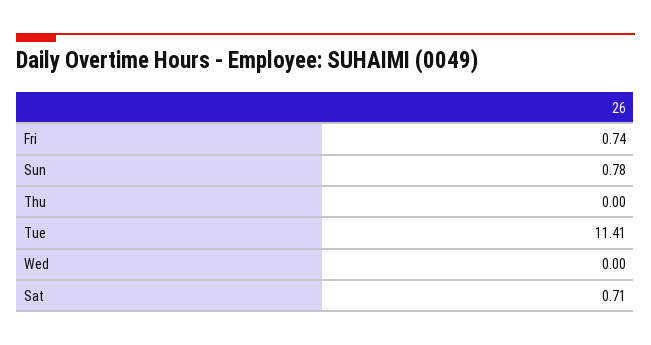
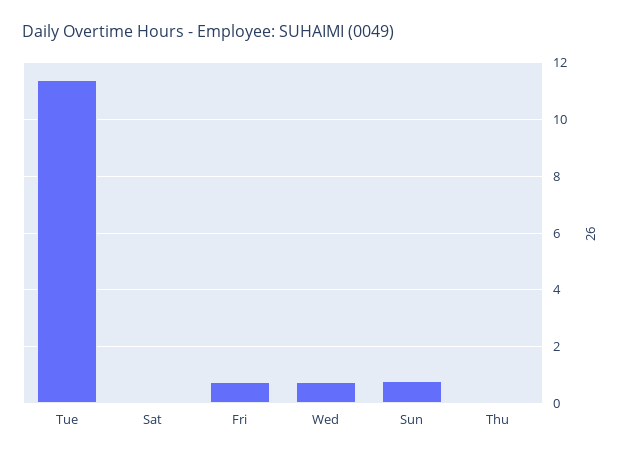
  {
    "Fri": 0.74,
    "Sun": 0.78,
    "Thu": 0,
    "Tue": 11.41,
-   "Wed": 0,
+   "Wed": 0.75,
-   "Sat": 0.71
+   "Sat": 0
  }

